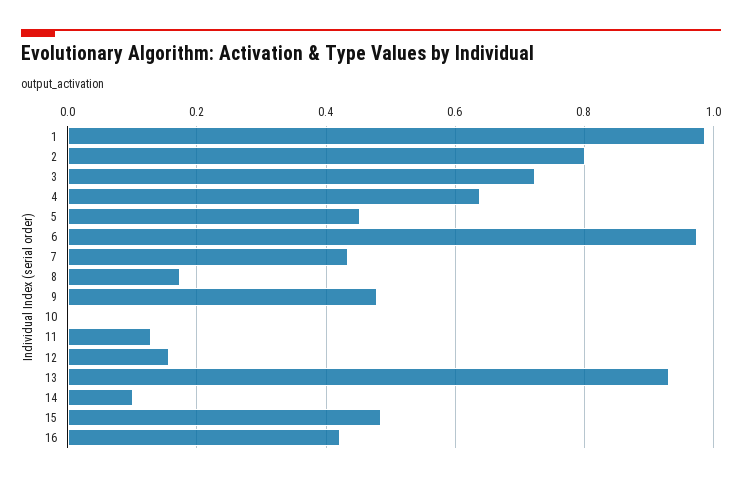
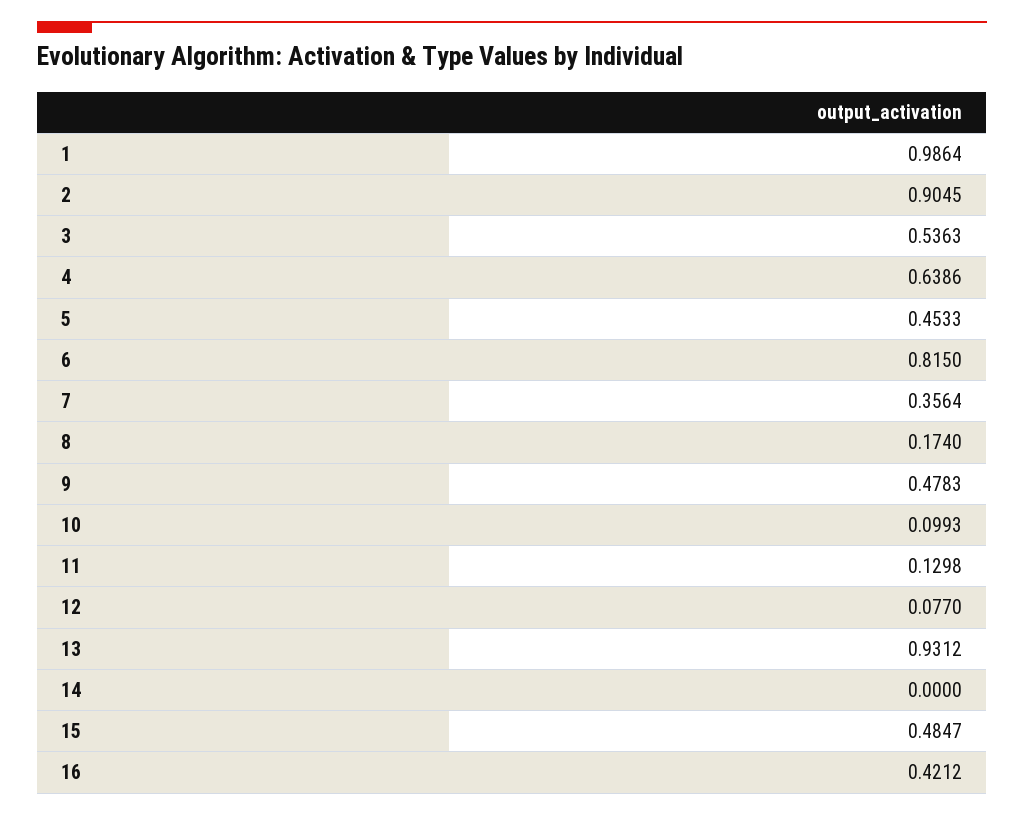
  {
    "1": 0.9864,
-   "2": 0.8,
+   "2": 0.9045,
-   "3": 0.72,
+   "3": 0.5363,
    "4": 0.6386,
    "5": 0.4533,
-   "6": 0.98,
+   "6": 0.815,
-   "7": 0.44,
+   "7": 0.3564,
    "8": 0.174,
    "9": 0.4783,
-   "10": 0,
+   "10": 0.0993,
    "11": 0.1298,
-   "12": 0.16,
+   "12": 0.077,
    "13": 0.9312,
-   "14": 0.1,
+   "14": 0,
    "15": 0.4847,
    "16": 0.4212
  }

